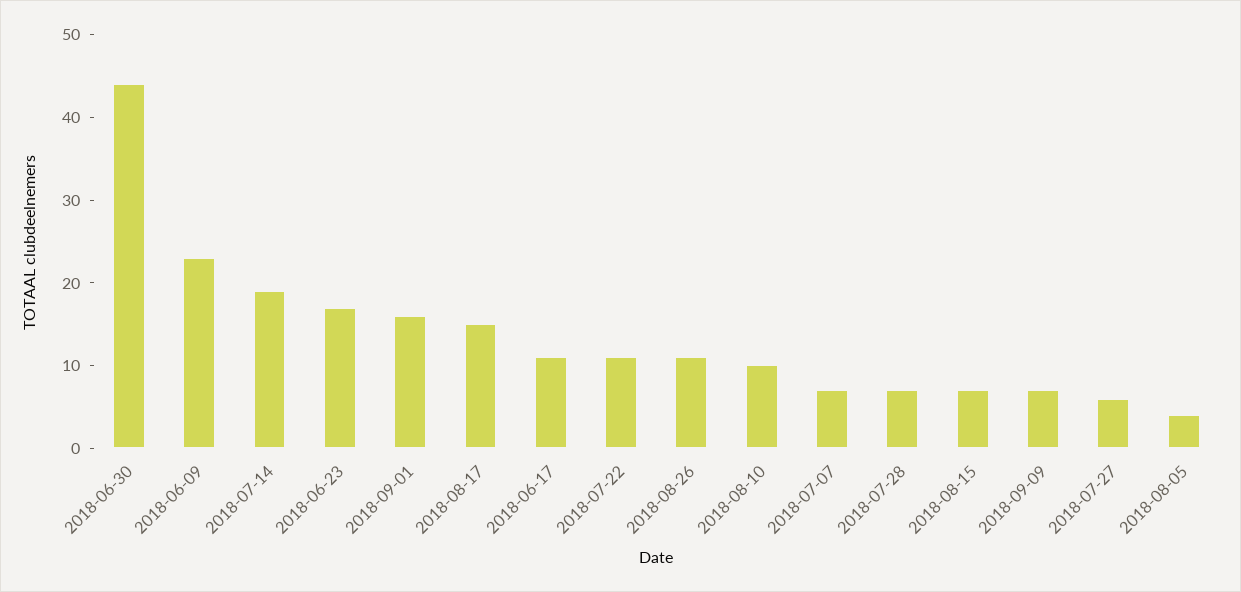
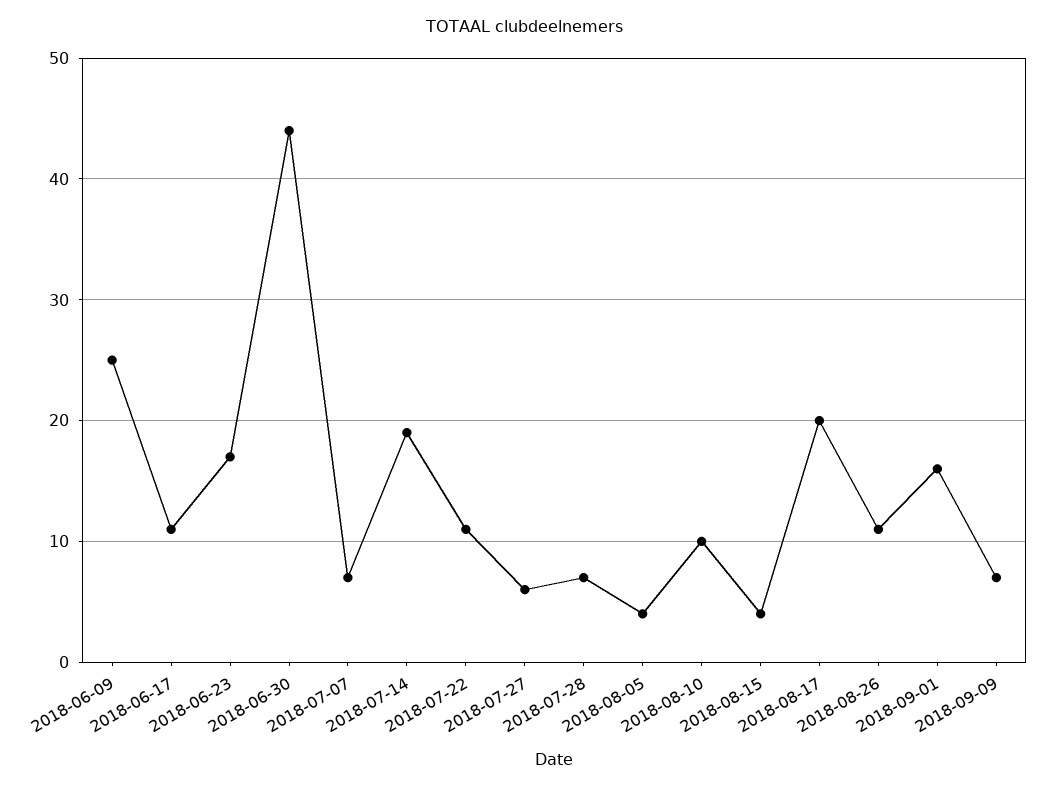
  {
    "2018-06-30": 44,
-   "2018-06-09": 23,
+   "2018-06-09": 25,
    "2018-07-14": 19,
    "2018-06-23": 17,
    "2018-09-01": 16,
-   "2018-08-17": 15,
+   "2018-08-17": 20,
    "2018-06-17": 11,
    "2018-07-22": 11,
    "2018-08-26": 11,
    "2018-08-10": 10,
    "2018-07-07": 7,
    "2018-07-28": 7,
-   "2018-08-15": 7,
+   "2018-08-15": 4,
    "2018-09-09": 7,
    "2018-07-27": 6,
    "2018-08-05": 4
  }

